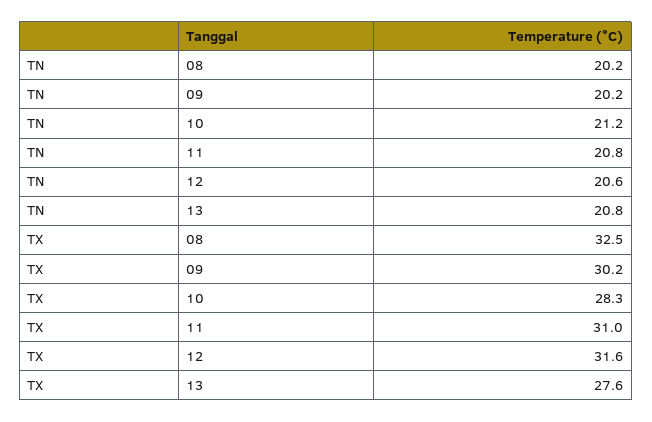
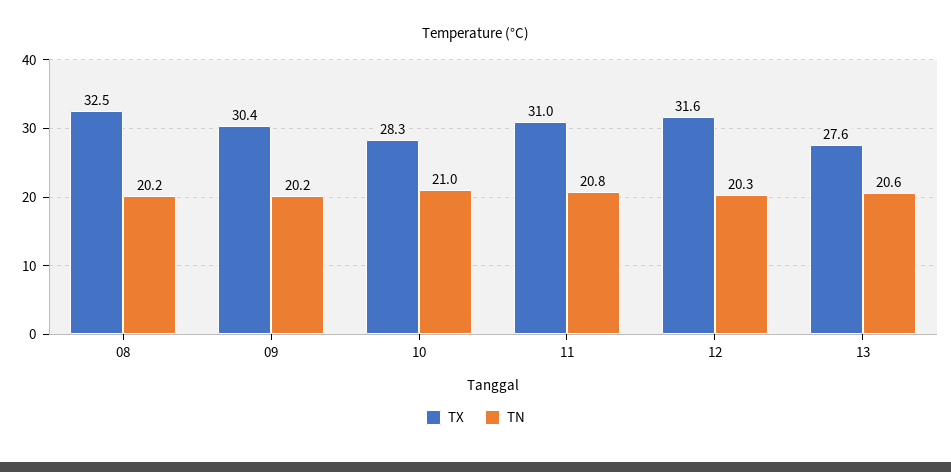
  {
    "TN": {
      "08": 20.2,
      "09": 20.2,
-     "10": 21.2,
+     "10": 21,
      "11": 20.8,
-     "12": 20.6,
+     "12": 20.3,
-     "13": 20.8
+     "13": 20.6
    },
    "TX": {
      "08": 32.5,
-     "09": 30.2,
+     "09": 30.4,
      "10": 28.3,
      "11": 31,
      "12": 31.6,
      "13": 27.6
    }
  }

